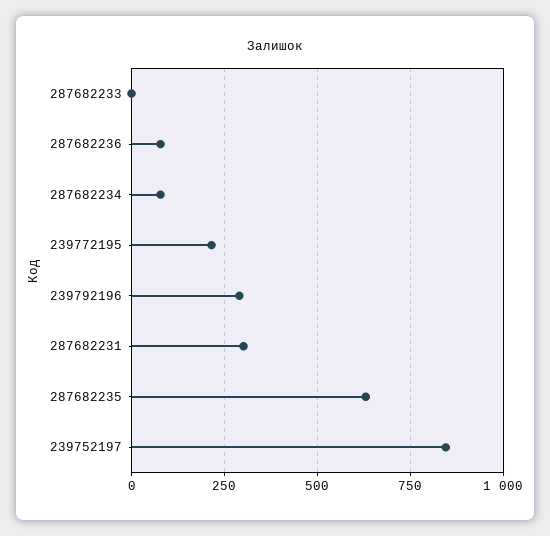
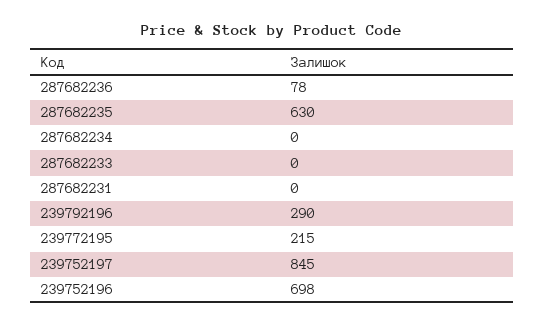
  {
    "287682233": 0,
    "287682236": 78,
-   "287682234": 75,
+   "287682234": 0,
    "239772195": 215,
    "239792196": 290,
-   "287682231": 300,
+   "287682231": 0,
    "287682235": 630,
-   "239752197": 845
+   "239752197": 845,
+   "239752196": 698
  }

